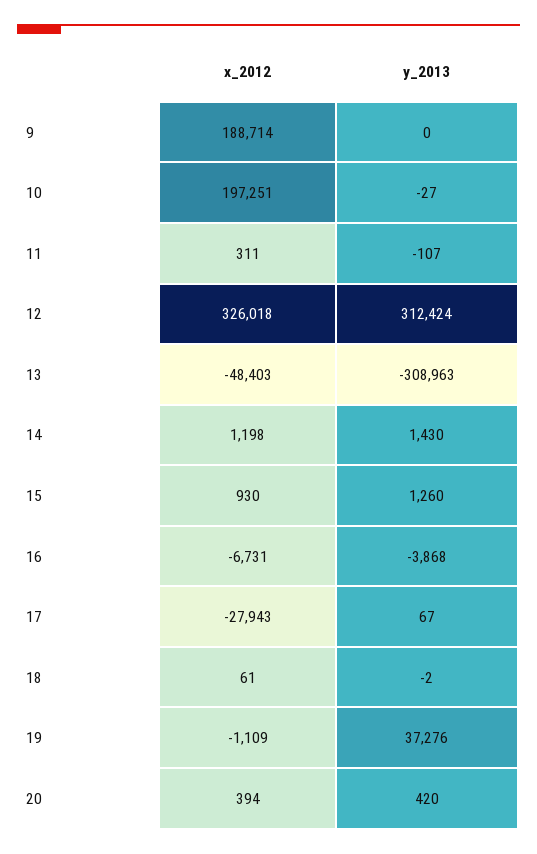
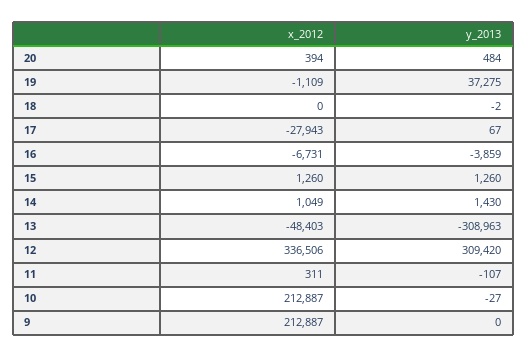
  {
    "x_2012": {
-     "9": 188714,
+     "9": 212887,
-     "10": 197251,
+     "10": 212887,
      "11": 311,
-     "12": 326018,
+     "12": 336506,
      "13": -48403,
-     "14": 1198,
+     "14": 1049,
-     "15": 930,
+     "15": 1260,
      "16": -6731,
      "17": -27943,
-     "18": 61,
+     "18": 0,
      "19": -1109,
      "20": 394
    },
    "y_2013": {
      "9": 0,
      "10": -27,
      "11": -107,
-     "12": 312424,
+     "12": 309420,
      "13": -308963,
      "14": 1430,
      "15": 1260,
-     "16": -3868,
+     "16": -3859,
      "17": 67,
      "18": -2,
-     "19": 37276,
+     "19": 37275,
-     "20": 420
+     "20": 484
    }
  }

